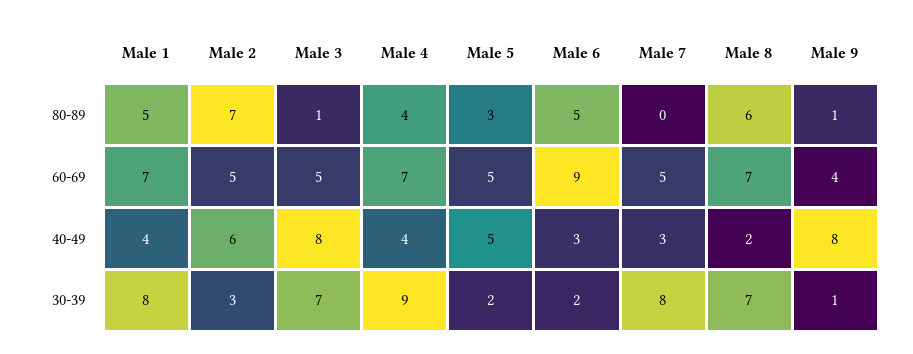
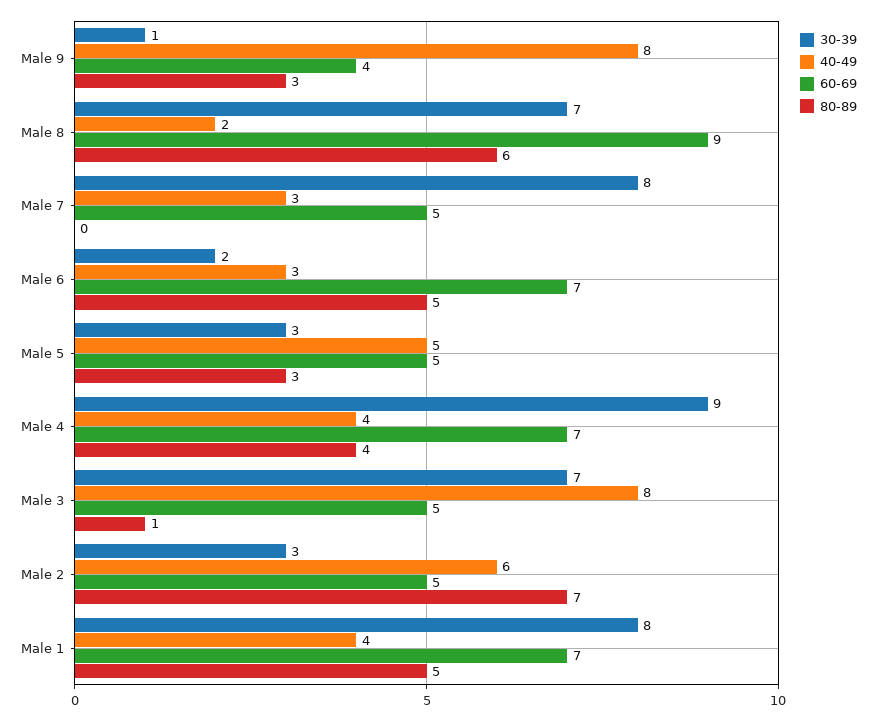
  {
    "80-89": {
      "Male 1": 5,
      "Male 2": 7,
      "Male 3": 1,
      "Male 4": 4,
      "Male 5": 3,
      "Male 6": 5,
      "Male 7": 0,
      "Male 8": 6,
-     "Male 9": 1
+     "Male 9": 3
    },
    "60-69": {
      "Male 1": 7,
      "Male 2": 5,
      "Male 3": 5,
      "Male 4": 7,
      "Male 5": 5,
-     "Male 6": 9,
+     "Male 6": 7,
      "Male 7": 5,
-     "Male 8": 7,
+     "Male 8": 9,
      "Male 9": 4
    },
    "40-49": {
      "Male 1": 4,
      "Male 2": 6,
      "Male 3": 8,
      "Male 4": 4,
      "Male 5": 5,
      "Male 6": 3,
      "Male 7": 3,
      "Male 8": 2,
      "Male 9": 8
    },
    "30-39": {
      "Male 1": 8,
      "Male 2": 3,
      "Male 3": 7,
      "Male 4": 9,
-     "Male 5": 2,
+     "Male 5": 3,
      "Male 6": 2,
      "Male 7": 8,
      "Male 8": 7,
      "Male 9": 1
    }
  }

